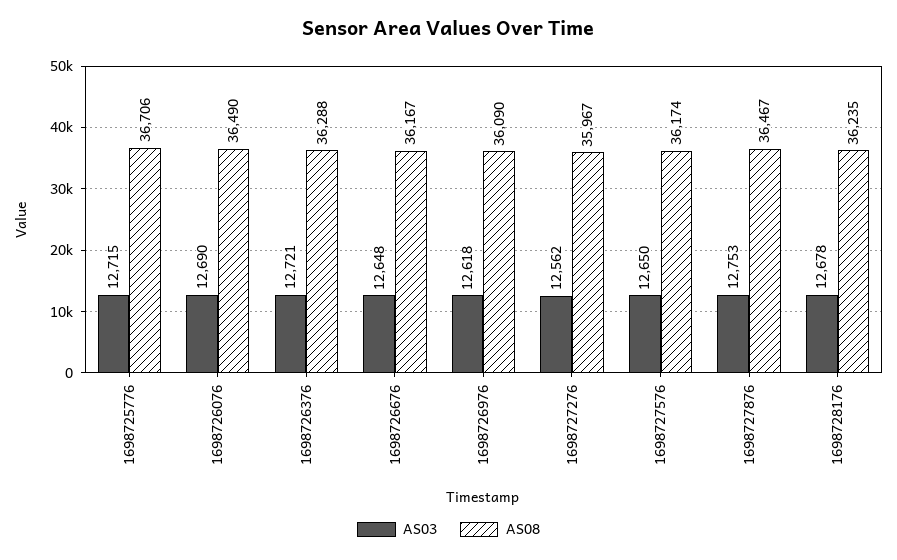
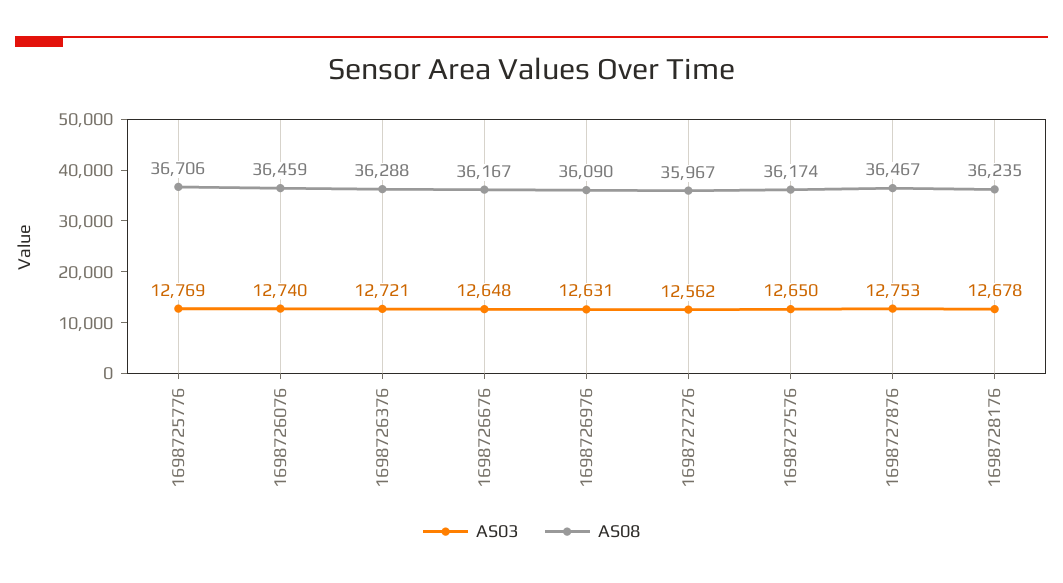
  {
    "AS03": {
-     "1698725776": 12715,
+     "1698725776": 12769,
-     "1698726076": 12690,
+     "1698726076": 12740,
      "1698726376": 12721,
      "1698726676": 12648,
-     "1698726976": 12618,
+     "1698726976": 12631,
      "1698727276": 12562,
      "1698727576": 12650,
      "1698727876": 12753,
      "1698728176": 12678
    },
    "AS08": {
      "1698725776": 36706,
-     "1698726076": 36490,
+     "1698726076": 36459,
      "1698726376": 36288,
      "1698726676": 36167,
      "1698726976": 36090,
      "1698727276": 35967,
      "1698727576": 36174,
      "1698727876": 36467,
      "1698728176": 36235
    }
  }

